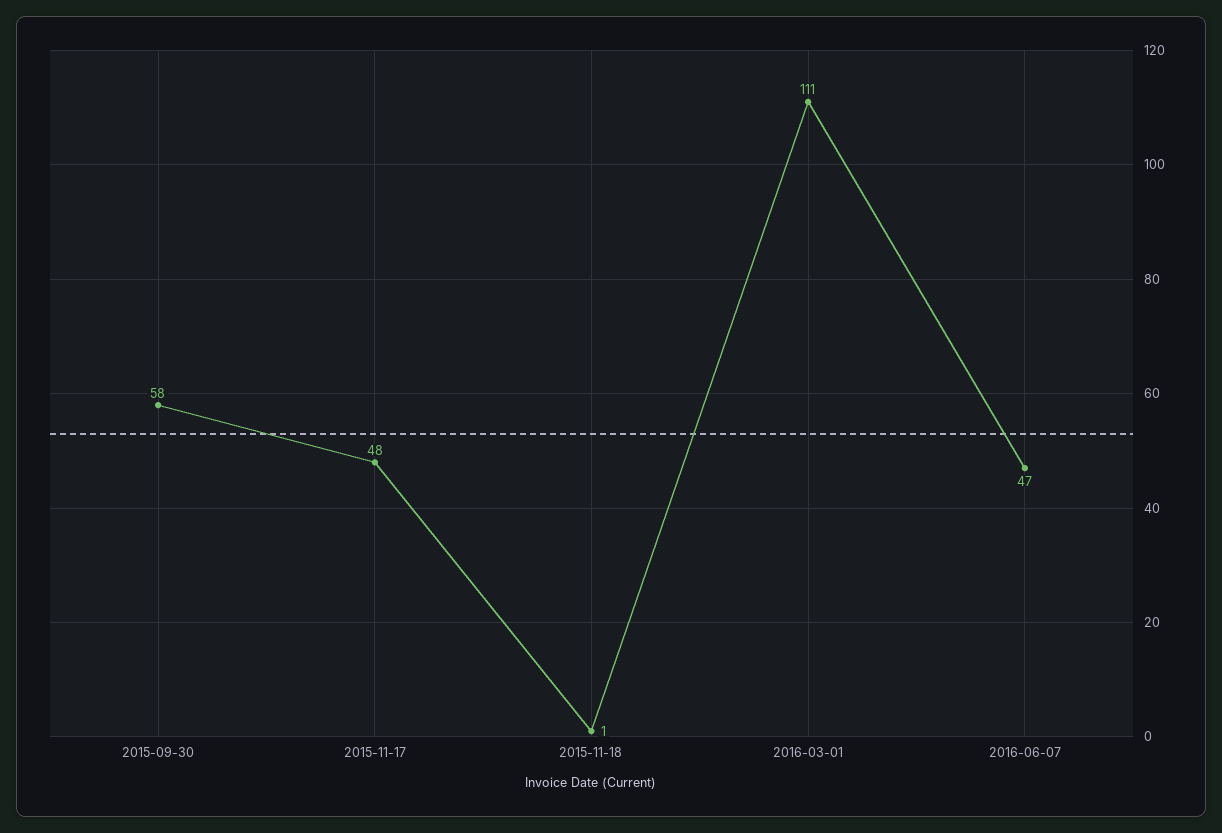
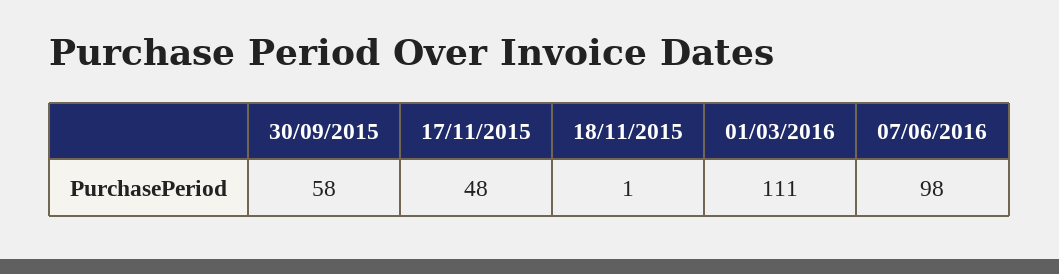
  {
    "2015-09-30": 58,
    "2015-11-17": 48,
    "2015-11-18": 1,
    "2016-03-01": 111,
-   "2016-06-07": 47
+   "2016-06-07": 98
  }

